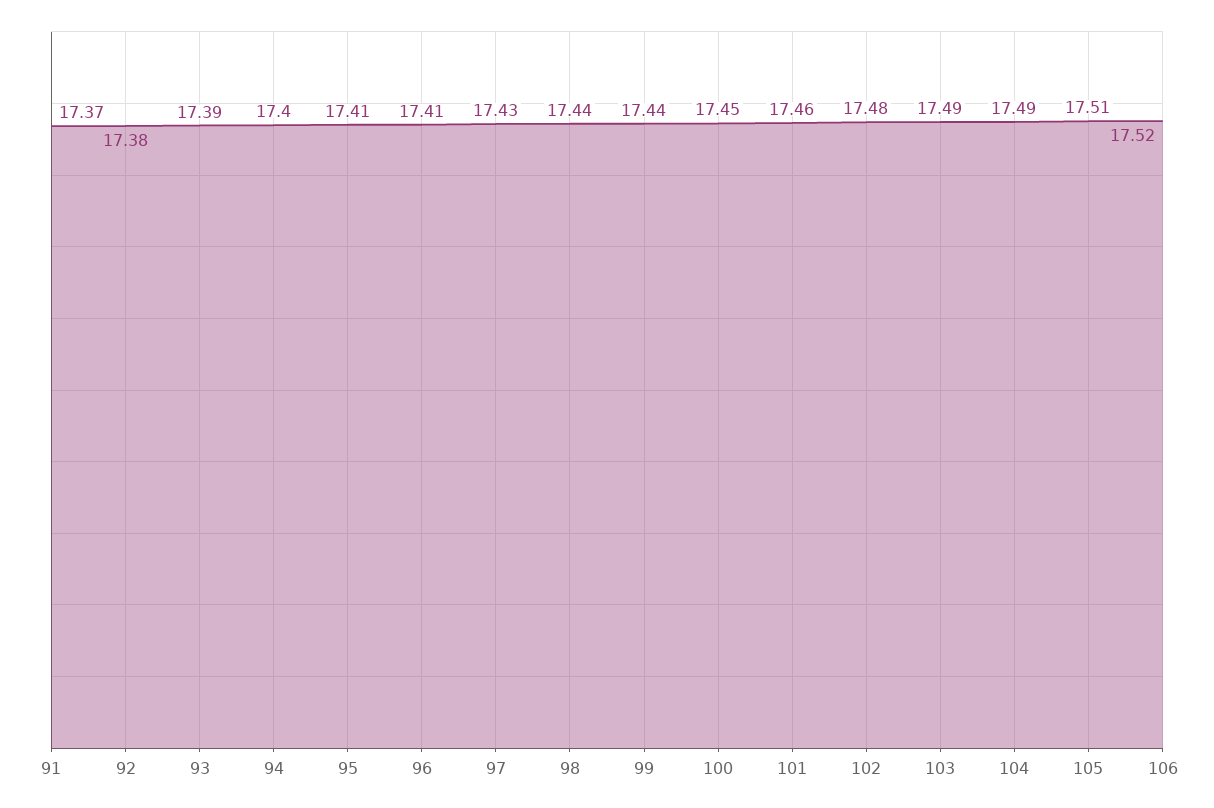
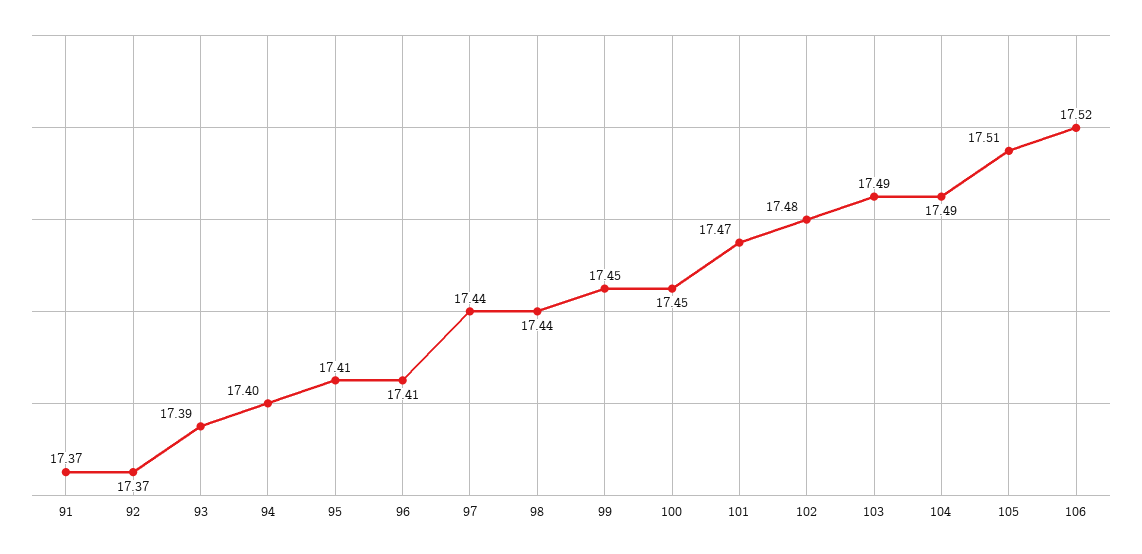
  {
    "91": 17.37,
-   "92": 17.38,
+   "92": 17.37,
    "93": 17.39,
    "94": 17.4,
    "95": 17.41,
    "96": 17.41,
-   "97": 17.43,
+   "97": 17.44,
    "98": 17.44,
-   "99": 17.44,
+   "99": 17.45,
    "100": 17.45,
-   "101": 17.46,
+   "101": 17.47,
    "102": 17.48,
    "103": 17.49,
    "104": 17.49,
    "105": 17.51,
    "106": 17.52
  }

